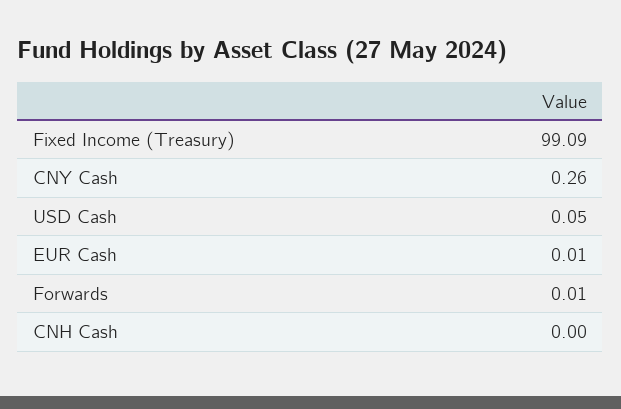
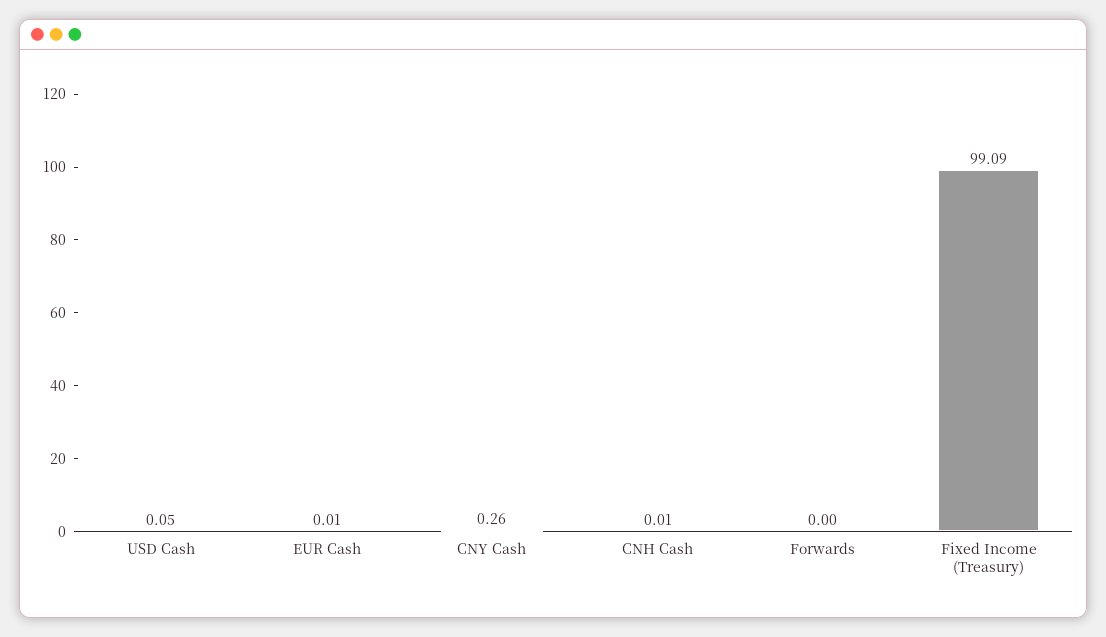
  {
    "Fixed Income (Treasury)": 99.09,
    "CNY Cash": 0.26,
    "USD Cash": 0.05,
    "EUR Cash": 0.01,
-   "Forwards": 0.01,
+   "Forwards": 0,
-   "CNH Cash": 0
+   "CNH Cash": 0.01
  }

